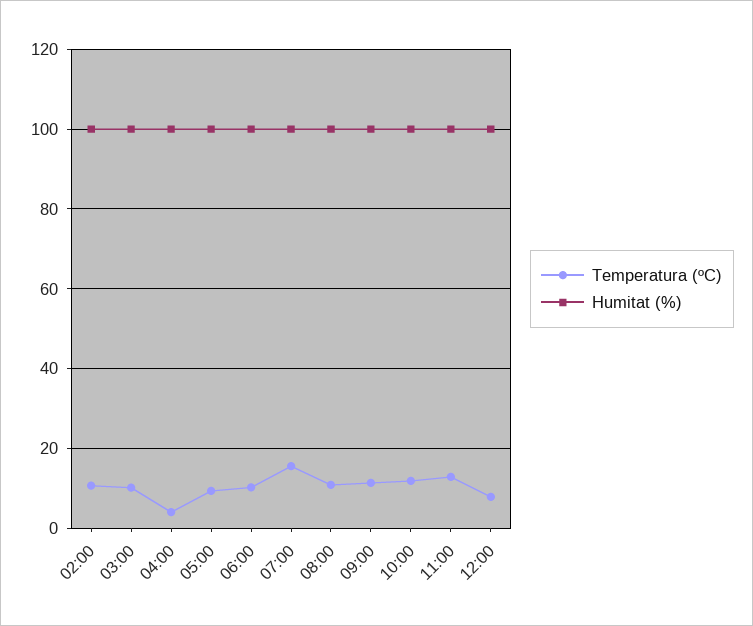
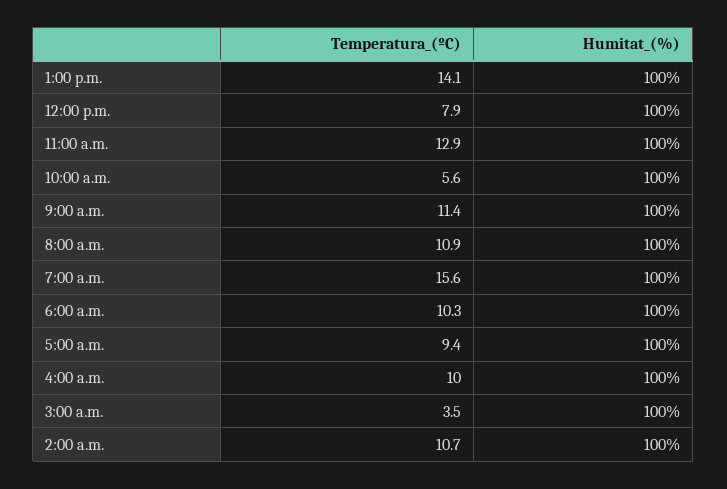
  {
    "Temperatura (ºC)": {
      "02:00": 10.7,
-     "03:00": 10,
+     "03:00": 3.5,
-     "04:00": 4,
+     "04:00": 10,
      "05:00": 9.4,
      "06:00": 10.3,
      "07:00": 15.6,
      "08:00": 10.9,
      "09:00": 11.4,
-     "10:00": 12,
+     "10:00": 5.6,
      "11:00": 12.9,
-     "12:00": 7.9
+     "12:00": 7.9,
+     "1:00 p.m.": 14.1
    },
    "Humitat (%)": {
      "02:00": 100,
      "03:00": 100,
      "04:00": 100,
      "05:00": 100,
      "06:00": 100,
      "07:00": 100,
      "08:00": 100,
      "09:00": 100,
      "10:00": 100,
      "11:00": 100,
-     "12:00": 100
+     "12:00": 100,
+     "1:00 p.m.": 100
    }
  }

